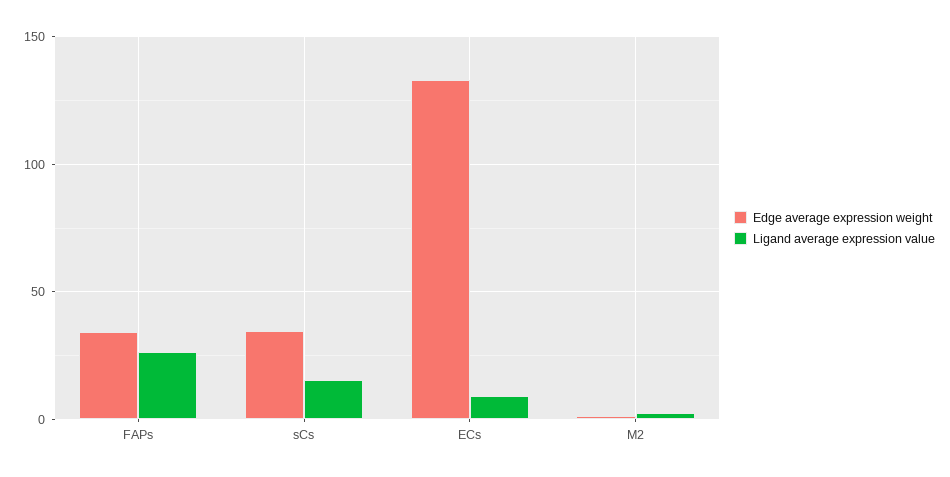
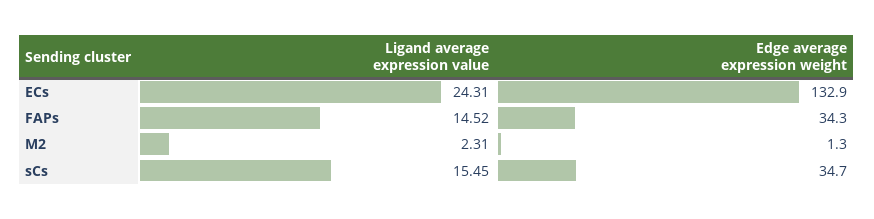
  {
    "Edge average expression weight": {
      "FAPs": 34.3,
      "sCs": 34.7,
      "ECs": 132.9,
      "M2": 1.3
    },
    "Ligand average expression value": {
-     "FAPs": 25,
+     "FAPs": 14.52,
      "sCs": 15.45,
-     "ECs": 10,
+     "ECs": 24.31,
      "M2": 2.31
    }
  }

